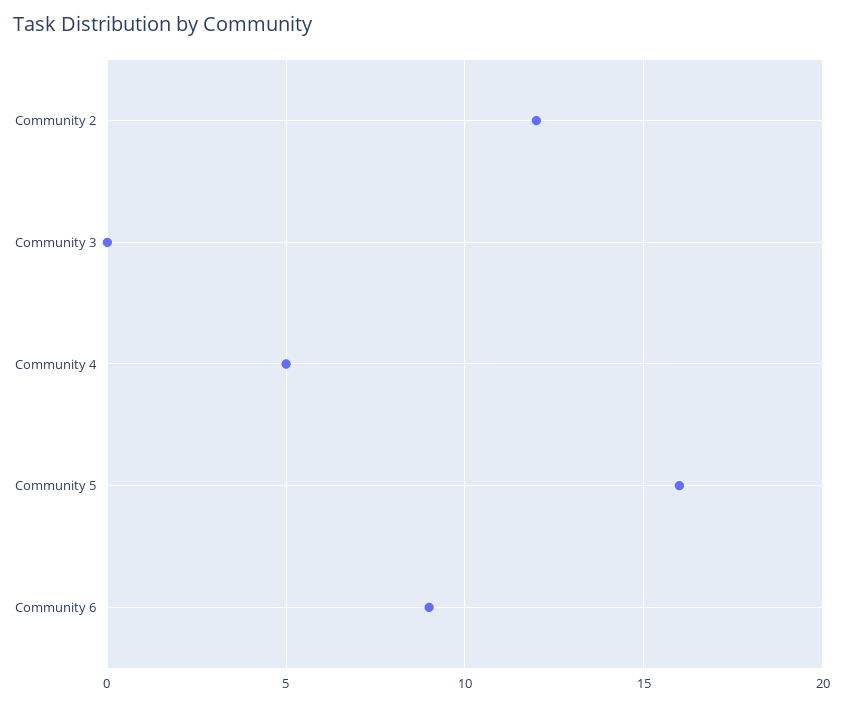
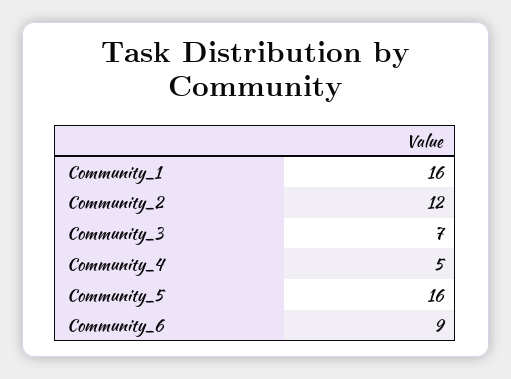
  {
    "Community 2": 12,
-   "Community 3": 0,
+   "Community 3": 7,
    "Community 4": 5,
    "Community 5": 16,
-   "Community 6": 9
+   "Community 6": 9,
+   "Community_1": 16
  }

